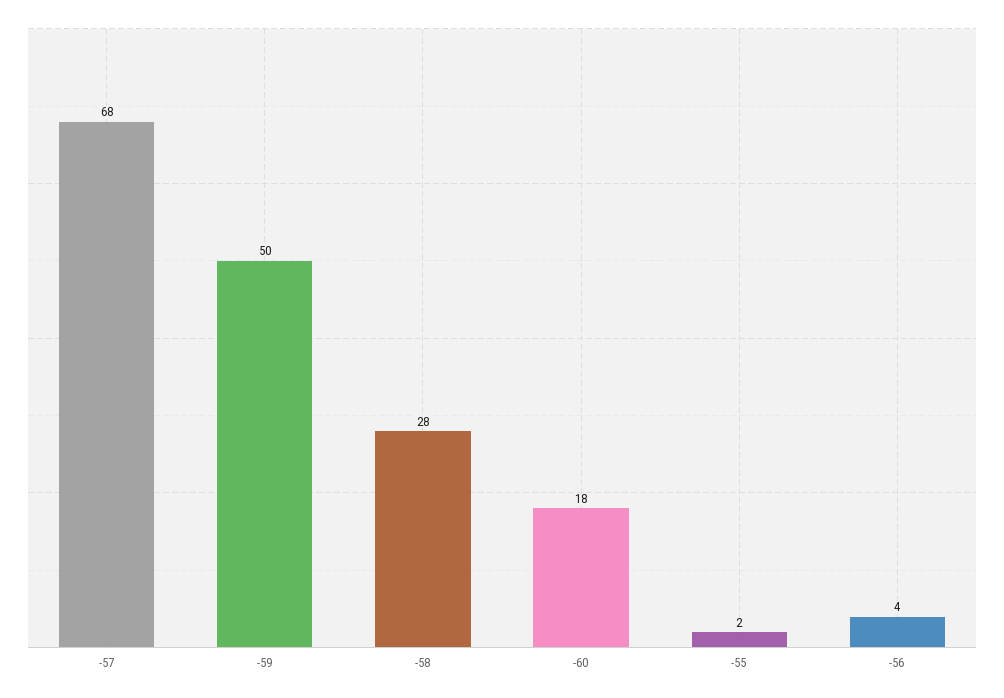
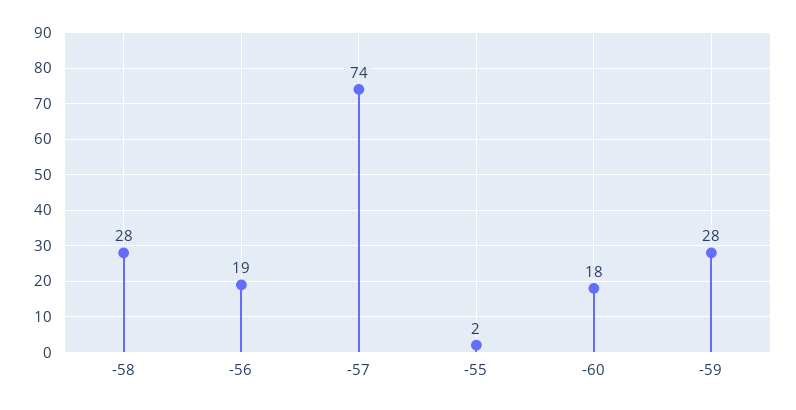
  {
-   "-57": 68,
+   "-57": 74,
-   "-59": 50,
+   "-59": 28,
    "-58": 28,
    "-60": 18,
    "-55": 2,
-   "-56": 4
+   "-56": 19
  }

